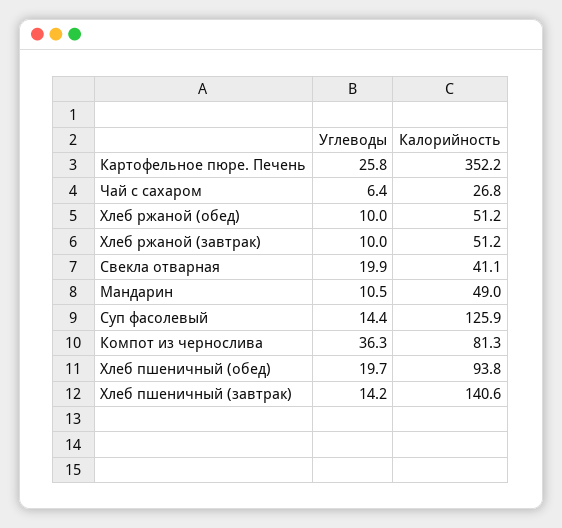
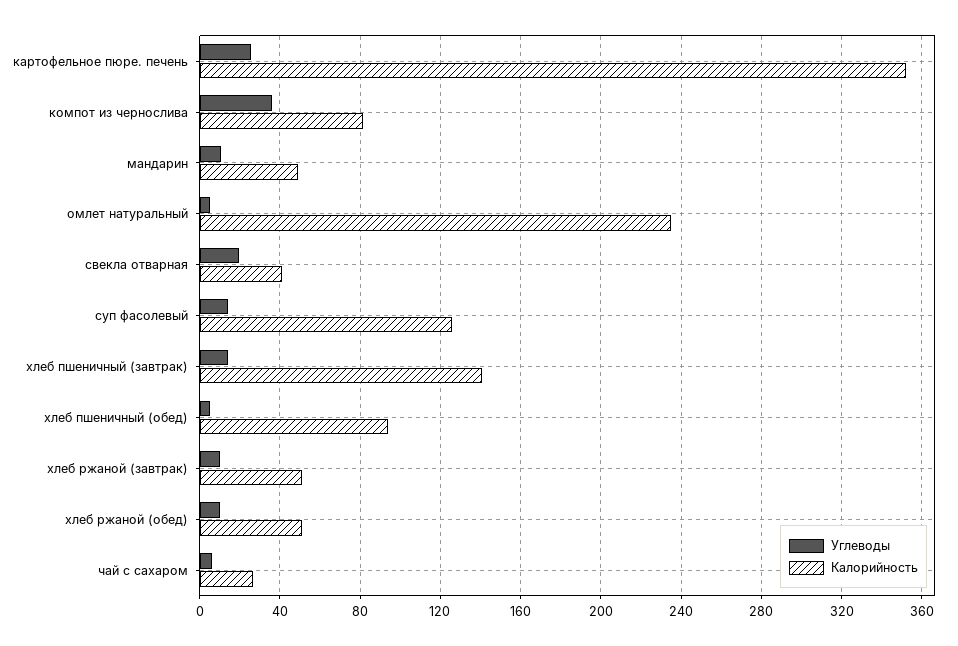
  {
    "Углеводы": {
      "Картофельное пюре. Печень": 25.8,
      "Чай с сахаром": 6.4,
      "Хлеб ржаной (обед)": 10,
      "Хлеб ржаной (завтрак)": 10,
      "Свекла отварная": 19.9,
      "Мандарин": 10.5,
      "Суп фасолевый": 14.4,
      "Компот из чернослива": 36.3,
-     "Хлеб пшеничный (обед)": 19.7,
+     "Хлеб пшеничный (обед)": 5,
-     "Хлеб пшеничный (завтрак)": 14.2
+     "Хлеб пшеничный (завтрак)": 14.2,
+     "омлет натуральный": 5
    },
    "Калорийность": {
      "Картофельное пюре. Печень": 352.2,
      "Чай с сахаром": 26.8,
      "Хлеб ржаной (обед)": 51.2,
      "Хлеб ржаной (завтрак)": 51.2,
      "Свекла отварная": 41.1,
      "Мандарин": 49,
      "Суп фасолевый": 125.9,
      "Компот из чернослива": 81.3,
      "Хлеб пшеничный (обед)": 93.8,
-     "Хлеб пшеничный (завтрак)": 140.6
+     "Хлеб пшеничный (завтрак)": 140.6,
+     "омлет натуральный": 235
    }
  }

